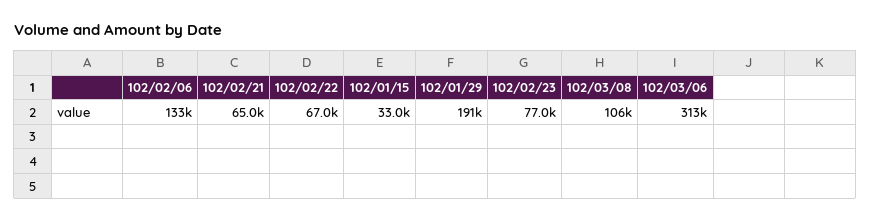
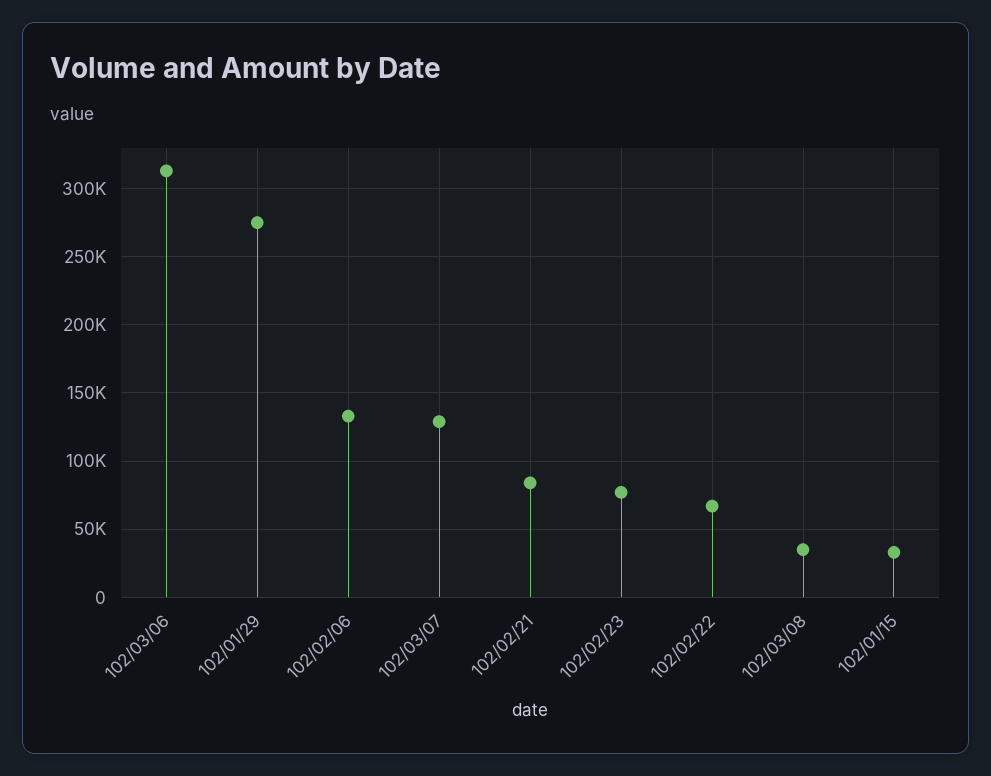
  {
    "102/02/06": 133000,
-   "102/02/21": 65000,
+   "102/02/21": 85000,
    "102/02/22": 67000,
    "102/01/15": 33000,
-   "102/01/29": 191000,
+   "102/01/29": 275000,
    "102/02/23": 77000,
-   "102/03/08": 106000,
+   "102/03/08": 35000,
-   "102/03/06": 313000
+   "102/03/06": 313000,
+   "102/03/07": 130000
  }

